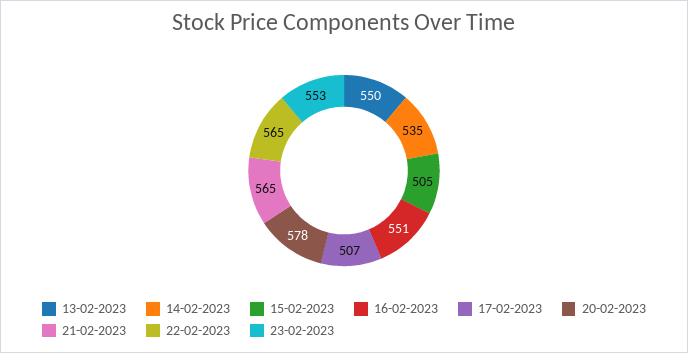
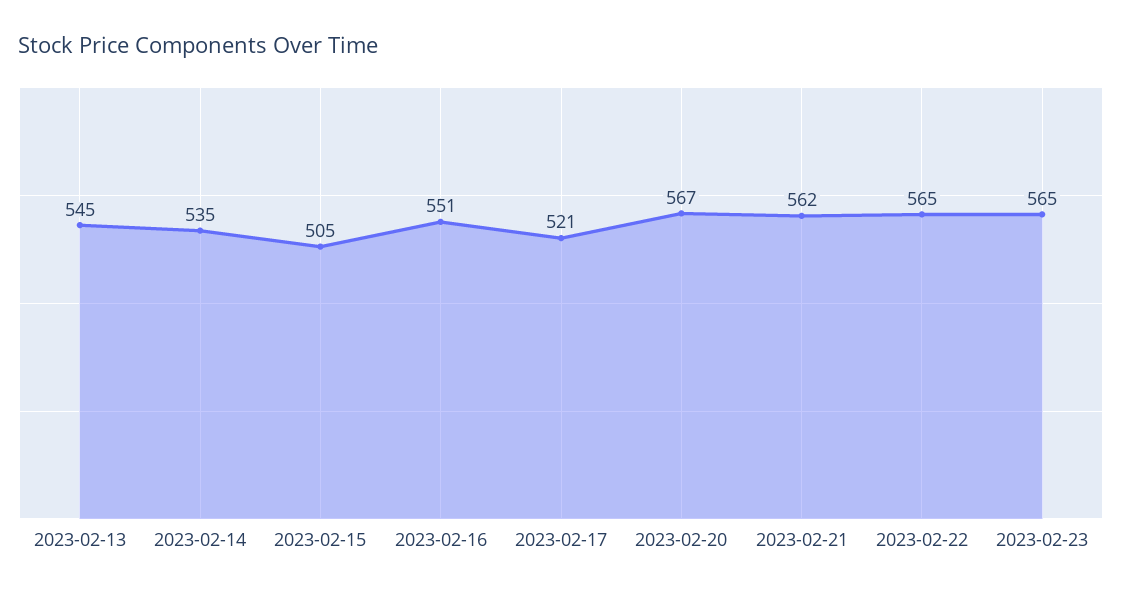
  {
-   "13-02-2023": 550,
+   "13-02-2023": 545,
    "14-02-2023": 535,
    "15-02-2023": 505,
    "16-02-2023": 551,
-   "17-02-2023": 507,
+   "17-02-2023": 521,
-   "20-02-2023": 578,
+   "20-02-2023": 567,
-   "21-02-2023": 565,
+   "21-02-2023": 562,
    "22-02-2023": 565,
-   "23-02-2023": 553
+   "23-02-2023": 565
  }

